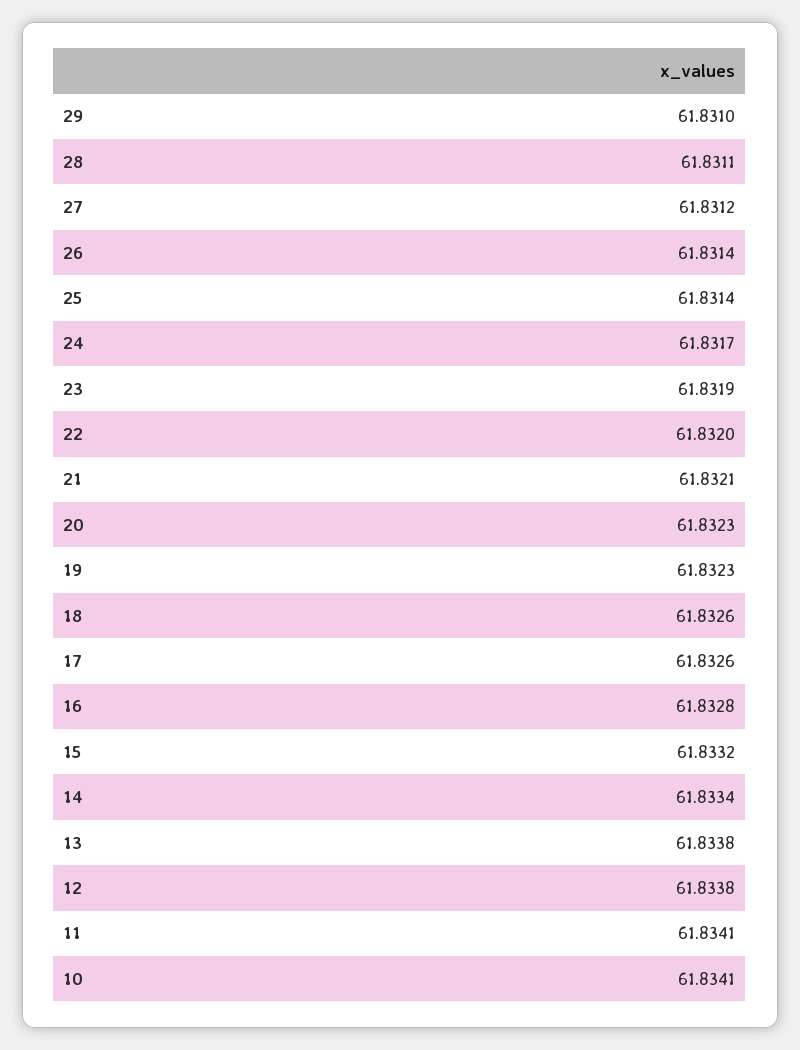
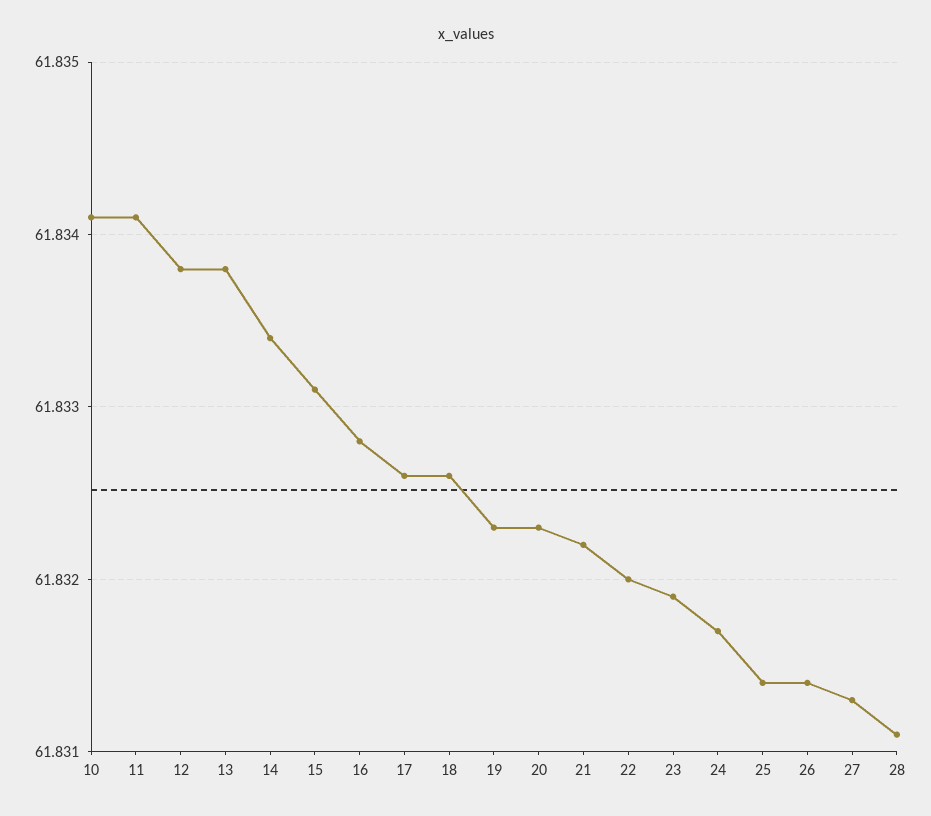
  {
-   "29": 61.831,
    "28": 61.8311,
-   "27": 61.8312,
+   "27": 61.8313,
    "26": 61.8314,
    "25": 61.8314,
    "24": 61.8317,
    "23": 61.8319,
    "22": 61.832,
-   "21": 61.8321,
+   "21": 61.8322,
    "20": 61.8323,
    "19": 61.8323,
    "18": 61.8326,
    "17": 61.8326,
    "16": 61.8328,
-   "15": 61.8332,
+   "15": 61.8331,
    "14": 61.8334,
    "13": 61.8338,
    "12": 61.8338,
    "11": 61.8341,
    "10": 61.8341
  }

